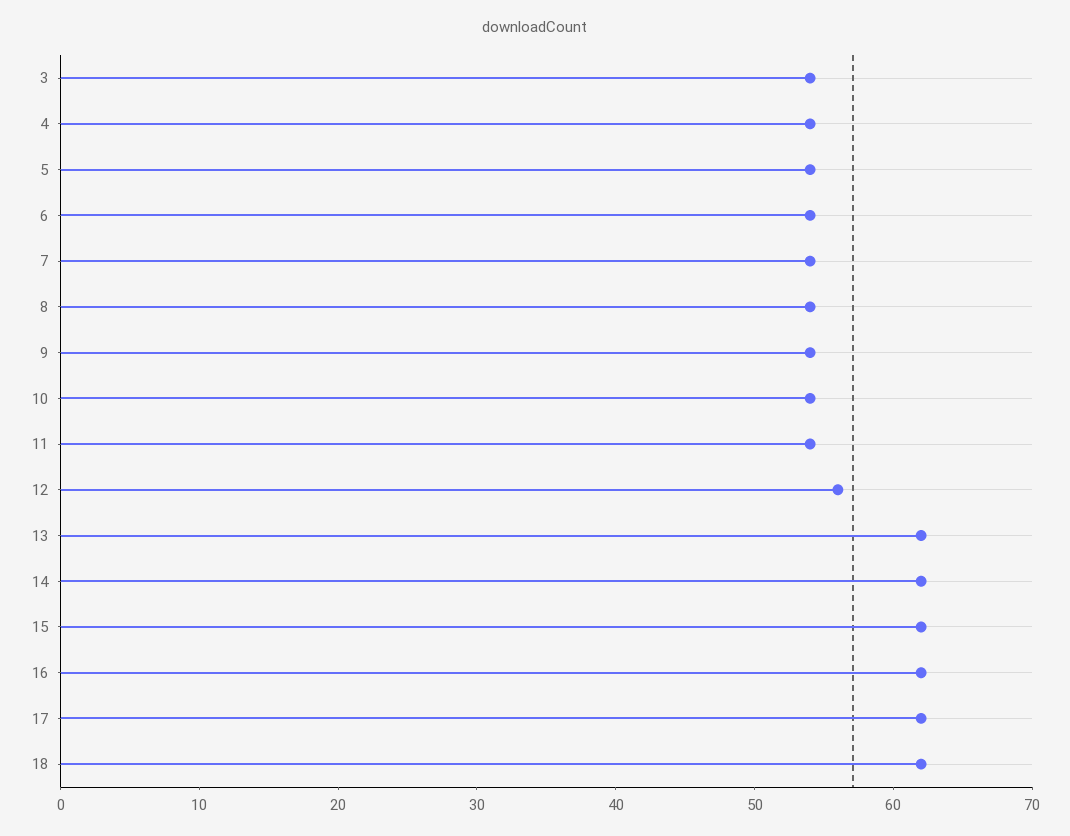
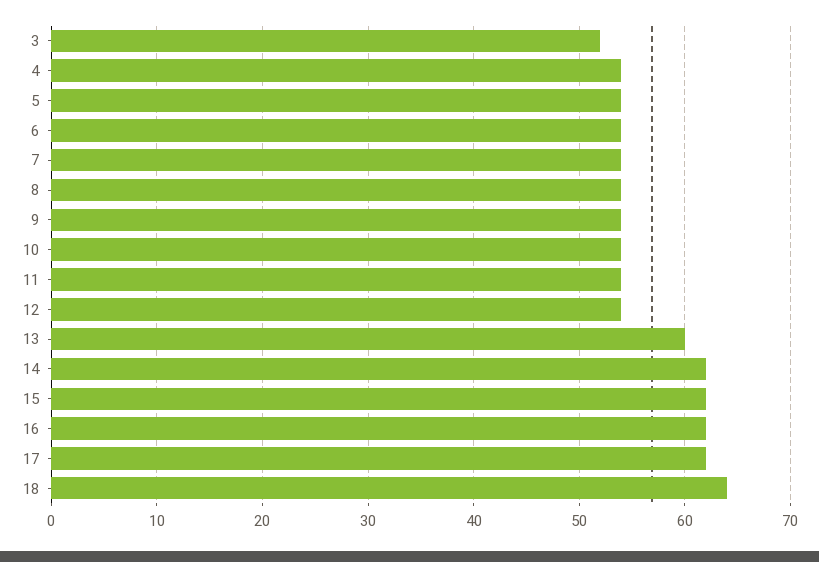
  {
-   "3": 54,
+   "3": 52,
    "4": 54,
    "5": 54,
    "6": 54,
    "7": 54,
    "8": 54,
    "9": 54,
    "10": 54,
    "11": 54,
-   "12": 56,
+   "12": 54,
-   "13": 62,
+   "13": 60,
    "14": 62,
    "15": 62,
    "16": 62,
    "17": 62,
-   "18": 62
+   "18": 64
  }

